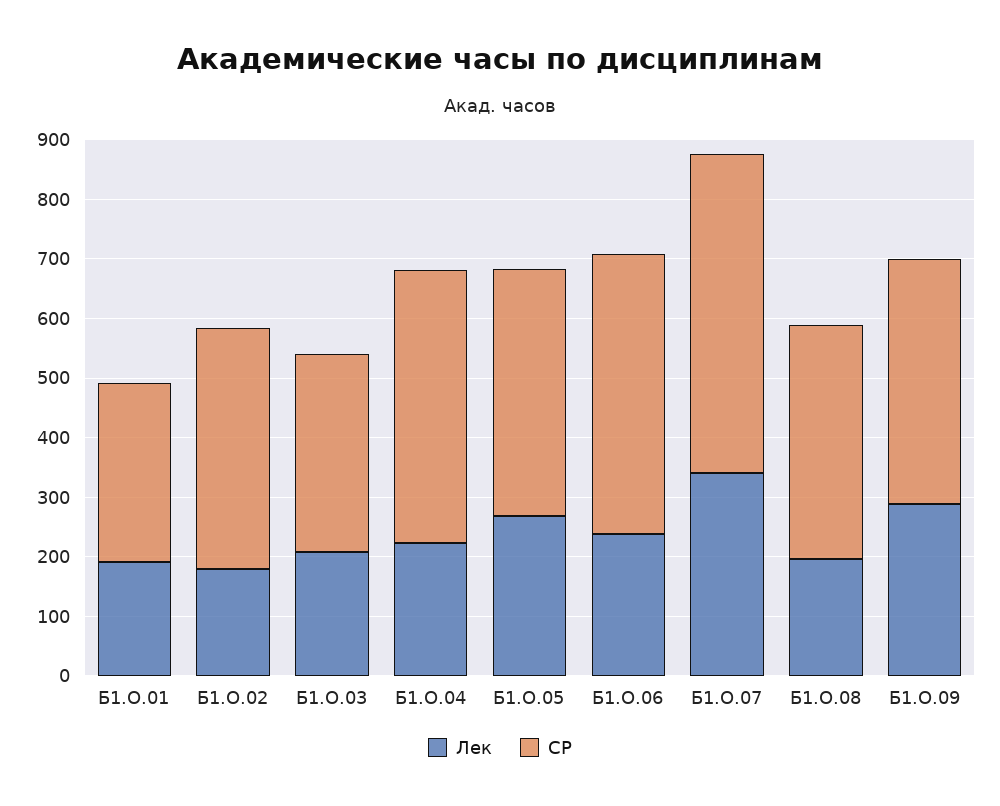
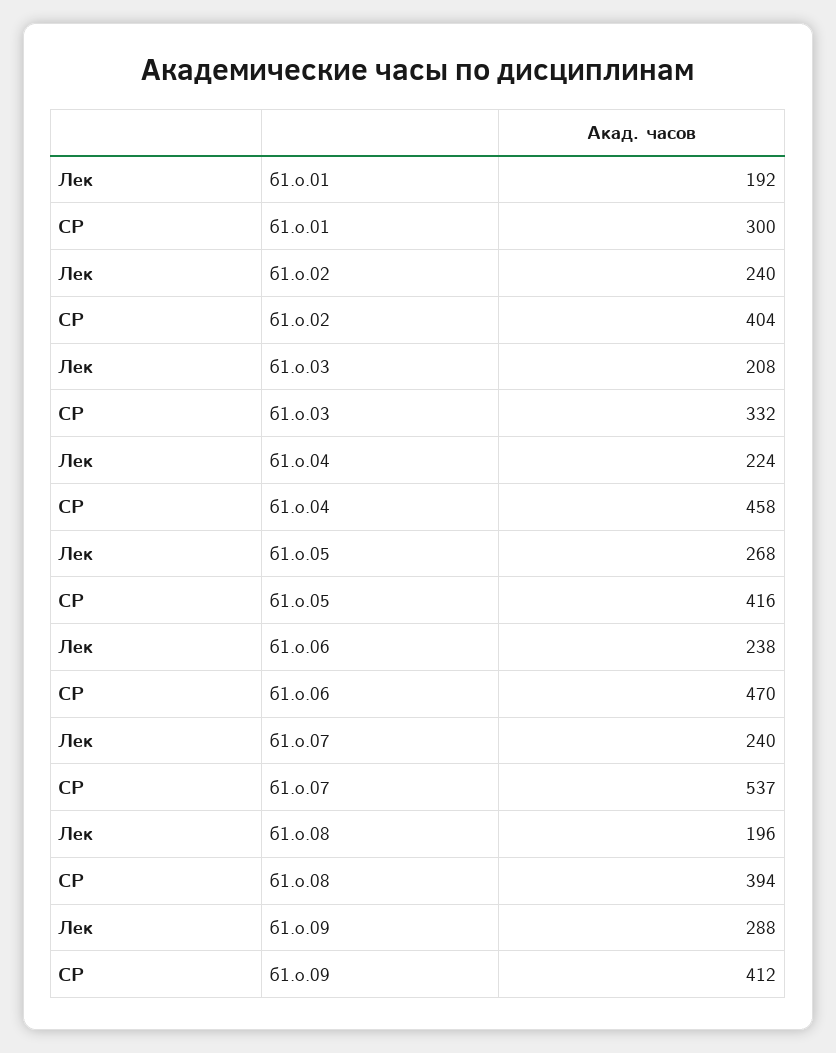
  {
    "Лек": {
      "Б1.О.01": 192,
-     "Б1.О.02": 180,
+     "Б1.О.02": 240,
      "Б1.О.03": 208,
      "Б1.О.04": 224,
      "Б1.О.05": 268,
      "Б1.О.06": 238,
-     "Б1.О.07": 340,
+     "Б1.О.07": 240,
      "Б1.О.08": 196,
      "Б1.О.09": 288
    },
    "СР": {
      "Б1.О.01": 300,
      "Б1.О.02": 404,
      "Б1.О.03": 332,
      "Б1.О.04": 458,
      "Б1.О.05": 416,
      "Б1.О.06": 470,
      "Б1.О.07": 537,
      "Б1.О.08": 394,
      "Б1.О.09": 412
    }
  }

